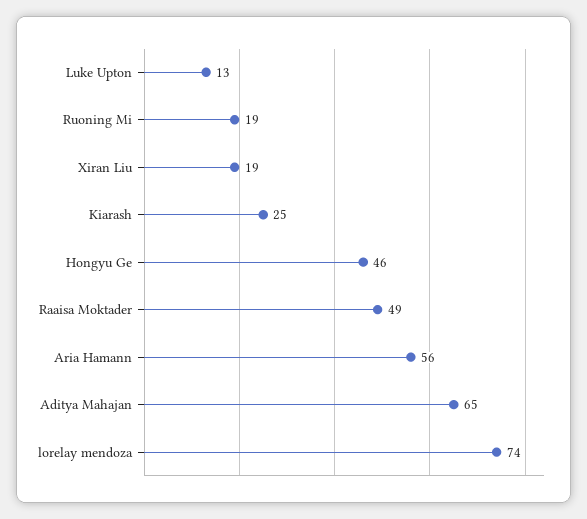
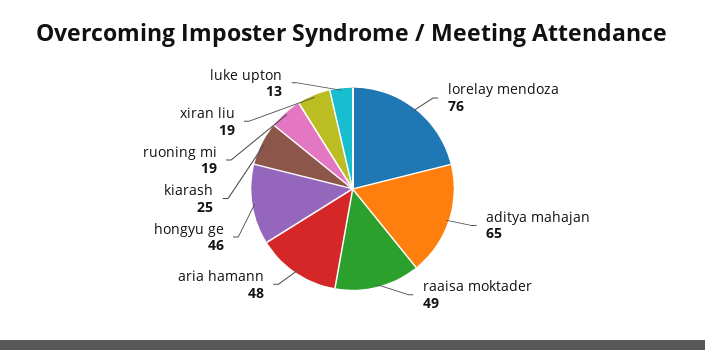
  {
    "Luke Upton": 13,
    "Ruoning Mi": 19,
    "Xiran Liu": 19,
    "Kiarash": 25,
    "Hongyu Ge": 46,
    "Raaisa Moktader": 49,
-   "Aria Hamann": 56,
+   "Aria Hamann": 48,
    "Aditya Mahajan": 65,
-   "lorelay mendoza": 74
+   "lorelay mendoza": 76
  }

